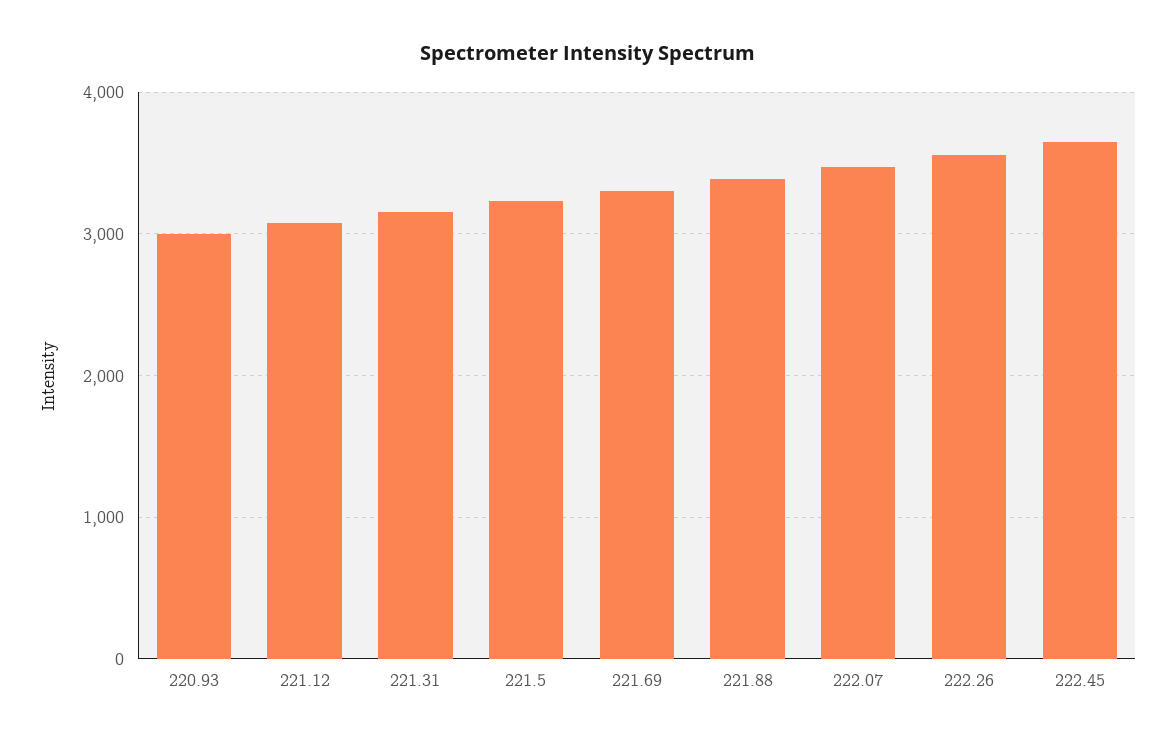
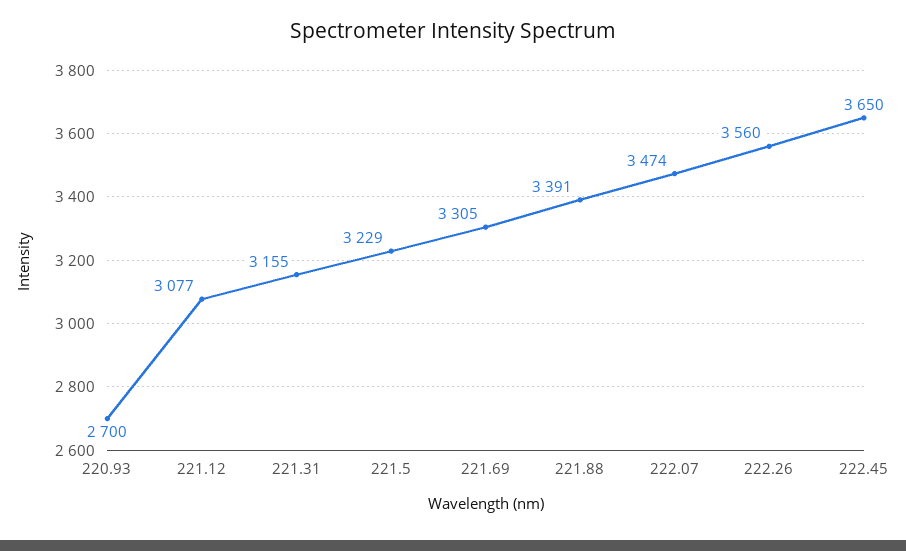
  {
-   "220.93": 3000,
+   "220.93": 2700,
    "221.12": 3077,
    "221.31": 3155,
    "221.5": 3229,
    "221.69": 3305,
    "221.88": 3391,
    "222.07": 3474,
    "222.26": 3560,
    "222.45": 3650
  }

